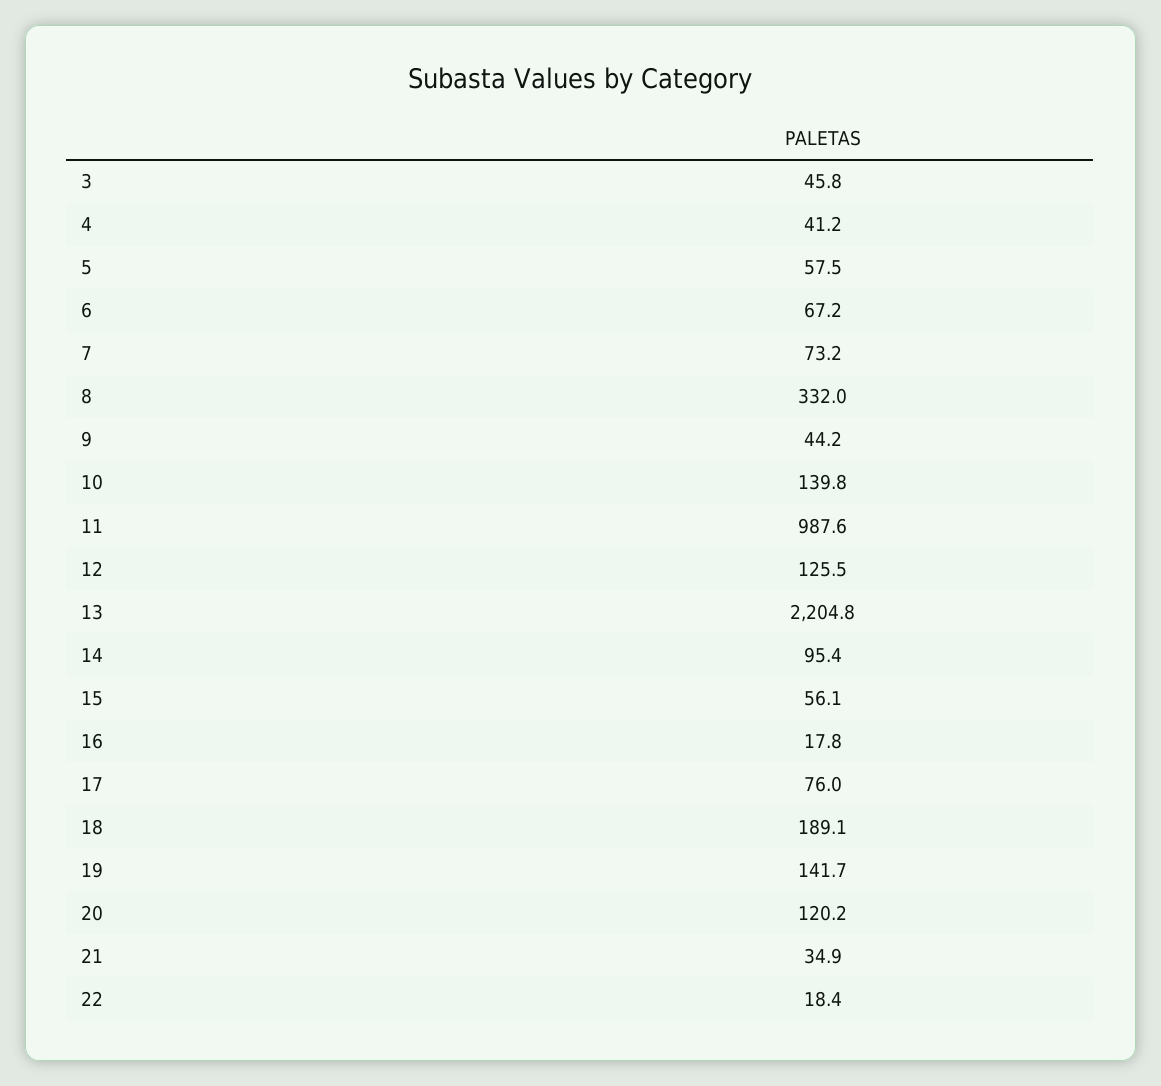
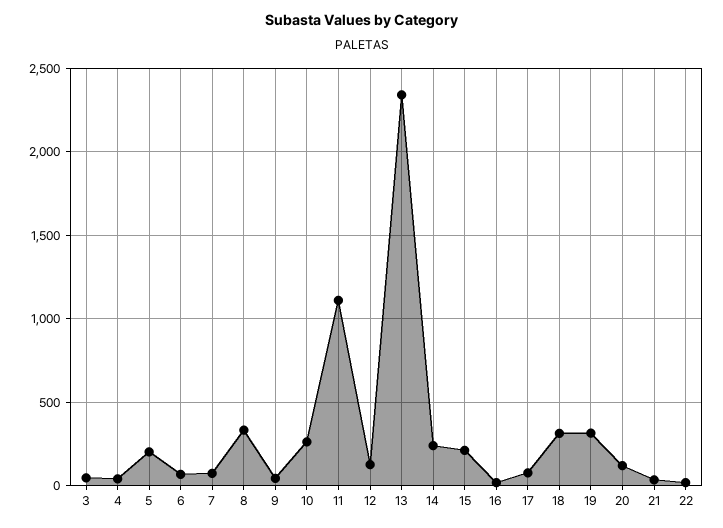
  {
    "3": 45.8,
    "4": 41.2,
-   "5": 57.5,
+   "5": 200,
    "6": 67.2,
    "7": 73.2,
    "8": 332,
    "9": 44.2,
-   "10": 139.8,
+   "10": 250,
-   "11": 987.6,
+   "11": 1100,
    "12": 125.5,
-   "13": 2204.8,
+   "13": 2350,
-   "14": 95.4,
+   "14": 250,
-   "15": 56.1,
+   "15": 200,
    "16": 17.8,
    "17": 76,
-   "18": 189.1,
+   "18": 300,
-   "19": 141.7,
+   "19": 300,
    "20": 120.2,
    "21": 34.9,
    "22": 18.4
  }

